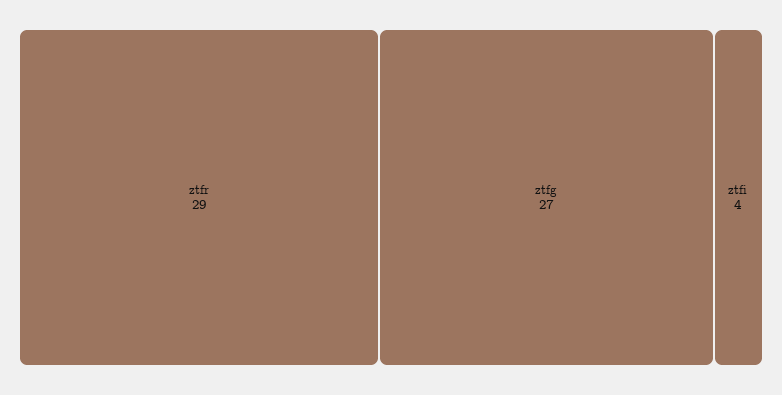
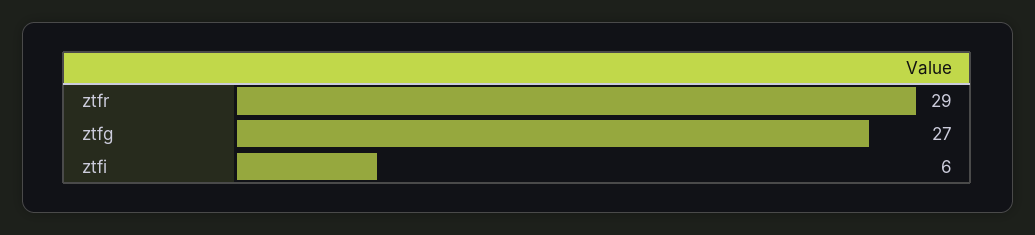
  {
    "ztfr": 29,
    "ztfg": 27,
-   "ztfi": 4
+   "ztfi": 6
  }

